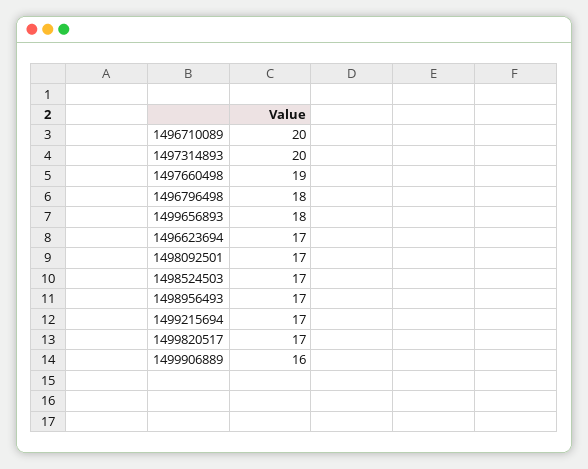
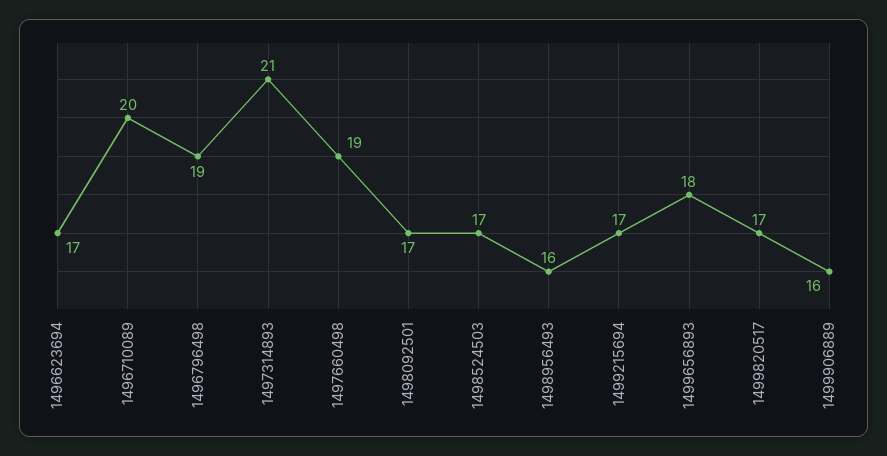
  {
    "1496710089": 20,
-   "1497314893": 20,
+   "1497314893": 21,
    "1497660498": 19,
-   "1496796498": 18,
+   "1496796498": 19,
    "1499656893": 18,
    "1496623694": 17,
    "1498092501": 17,
    "1498524503": 17,
-   "1498956493": 17,
+   "1498956493": 16,
    "1499215694": 17,
    "1499820517": 17,
    "1499906889": 16
  }

